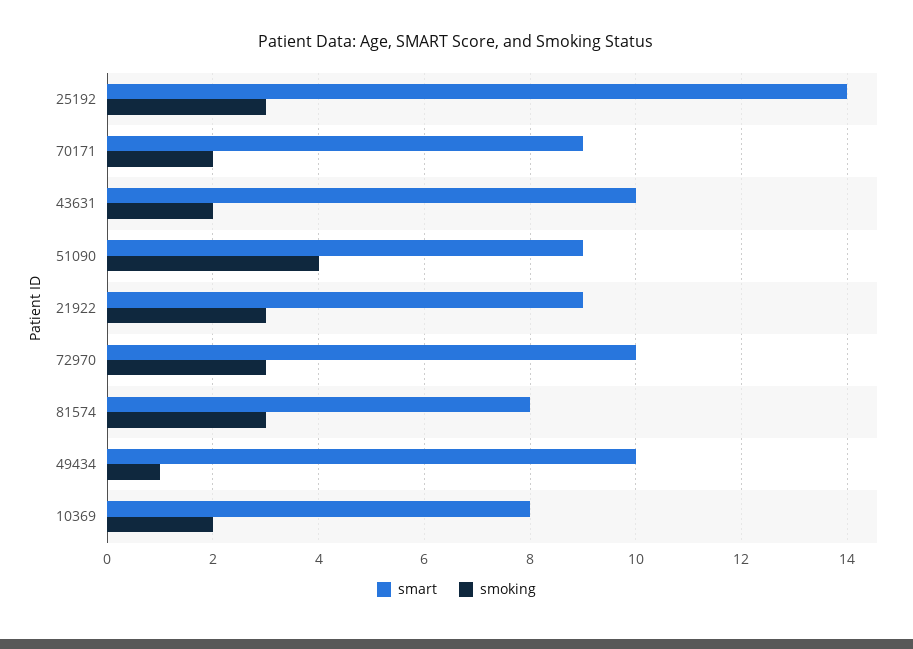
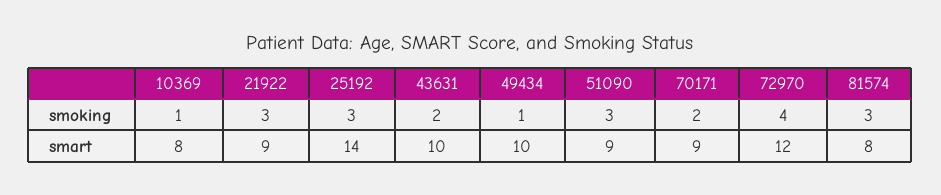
  {
    "smart": {
      "25192": 14,
      "70171": 9,
      "43631": 10,
      "51090": 9,
      "21922": 9,
-     "72970": 10,
+     "72970": 12,
      "81574": 8,
      "49434": 10,
      "10369": 8
    },
    "smoking": {
      "25192": 3,
      "70171": 2,
      "43631": 2,
-     "51090": 4,
+     "51090": 3,
      "21922": 3,
-     "72970": 3,
+     "72970": 4,
      "81574": 3,
      "49434": 1,
-     "10369": 2
+     "10369": 1
    }
  }

